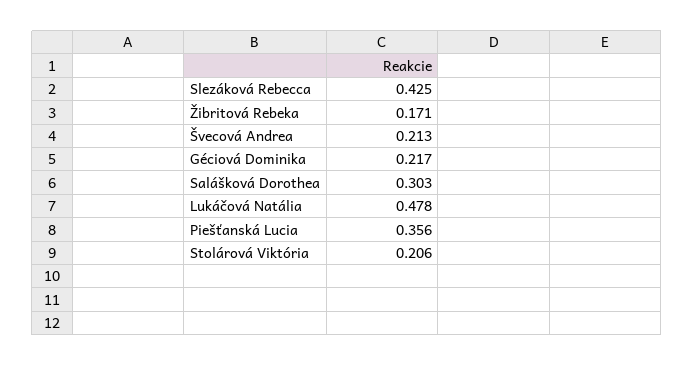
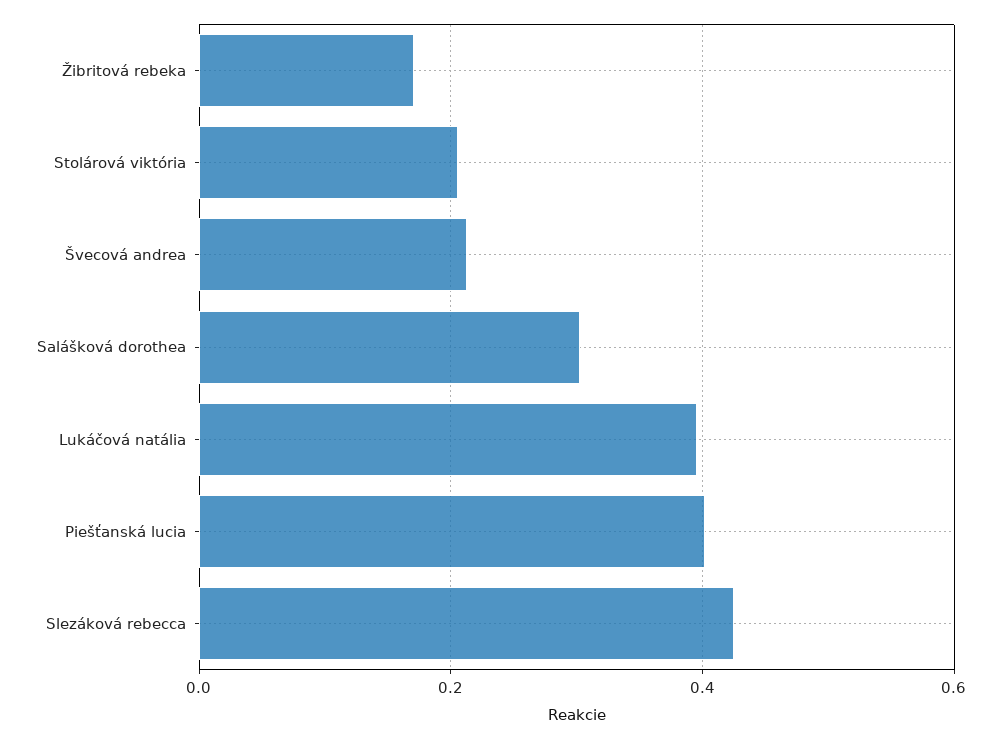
  {
    "Slezáková Rebecca": 0.425,
    "Žibritová Rebeka": 0.171,
    "Švecová Andrea": 0.213,
-   "Géciová Dominika": 0.217,
    "Salášková Dorothea": 0.303,
-   "Lukáčová Natália": 0.478,
+   "Lukáčová Natália": 0.4,
-   "Piešťanská Lucia": 0.356,
+   "Piešťanská Lucia": 0.4,
    "Stolárová Viktória": 0.206
  }

